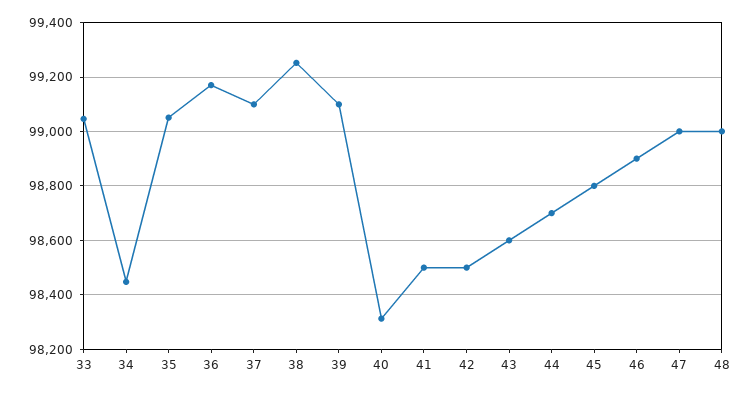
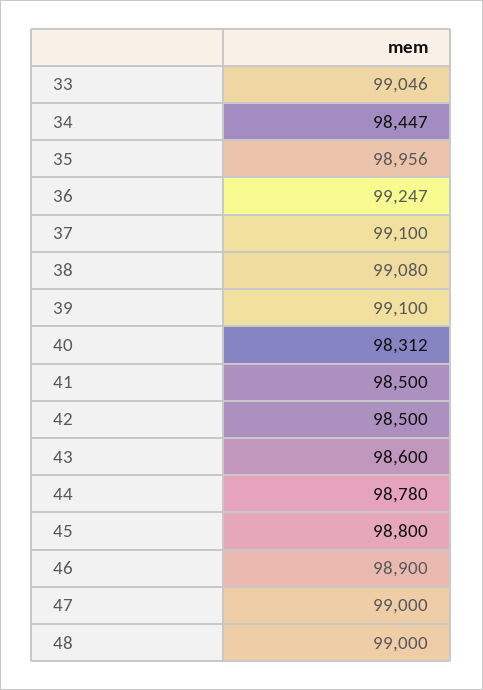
  {
    "33": 99046,
    "34": 98447,
-   "35": 99050,
+   "35": 98956,
-   "36": 99175,
+   "36": 99247,
    "37": 99100,
-   "38": 99250,
+   "38": 99080,
    "39": 99100,
    "40": 98312,
    "41": 98500,
    "42": 98500,
    "43": 98600,
-   "44": 98700,
+   "44": 98780,
    "45": 98800,
    "46": 98900,
    "47": 99000,
    "48": 99000
  }

